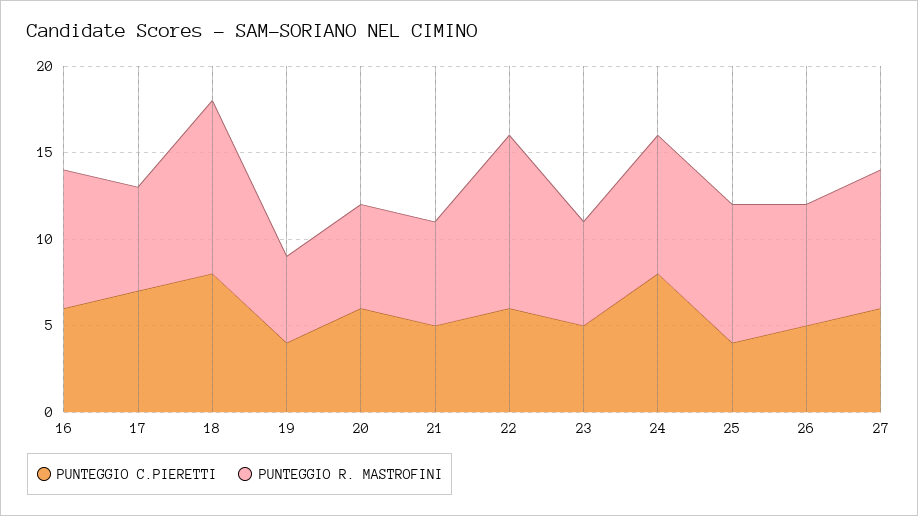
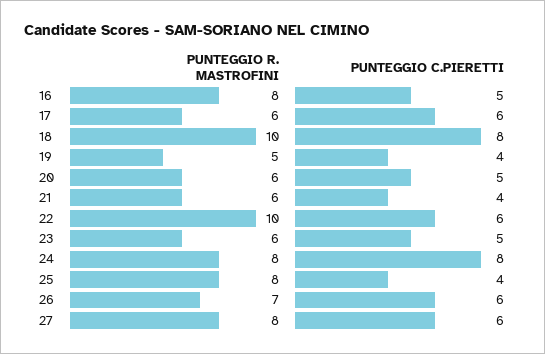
  {
    "PUNTEGGIO C.PIERETTI": {
-     "16": 6,
+     "16": 5,
-     "17": 7,
+     "17": 6,
      "18": 8,
      "19": 4,
-     "20": 6,
+     "20": 5,
-     "21": 5,
+     "21": 4,
      "22": 6,
      "23": 5,
      "24": 8,
      "25": 4,
-     "26": 5,
+     "26": 6,
      "27": 6
    },
    "PUNTEGGIO R. MASTROFINI": {
      "16": 8,
      "17": 6,
      "18": 10,
      "19": 5,
      "20": 6,
      "21": 6,
      "22": 10,
      "23": 6,
      "24": 8,
      "25": 8,
      "26": 7,
      "27": 8
    }
  }

